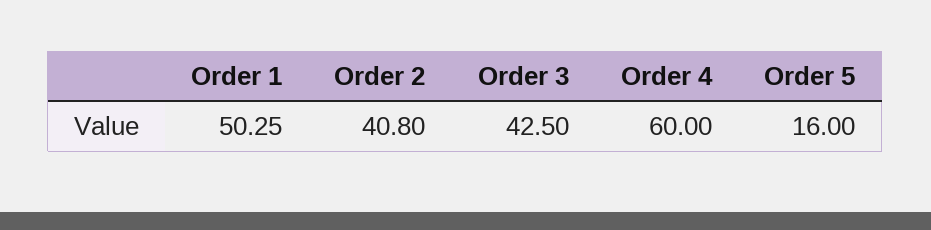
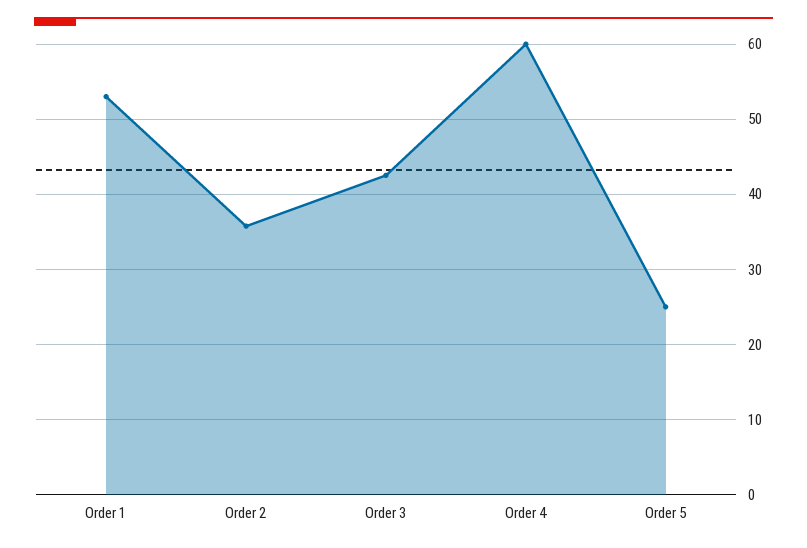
  {
-   "Order 1": 50.25,
+   "Order 1": 53,
-   "Order 2": 40.8,
+   "Order 2": 36,
    "Order 3": 42.5,
    "Order 4": 60,
-   "Order 5": 16
+   "Order 5": 25
  }

